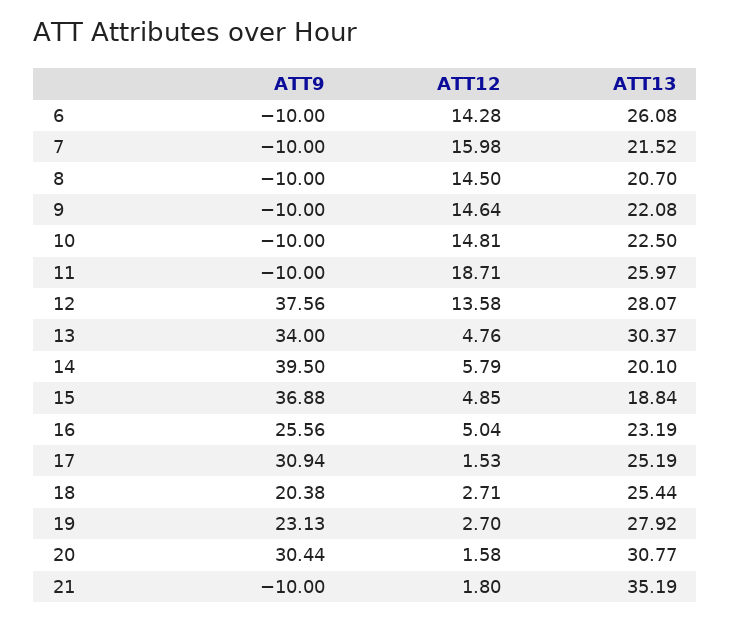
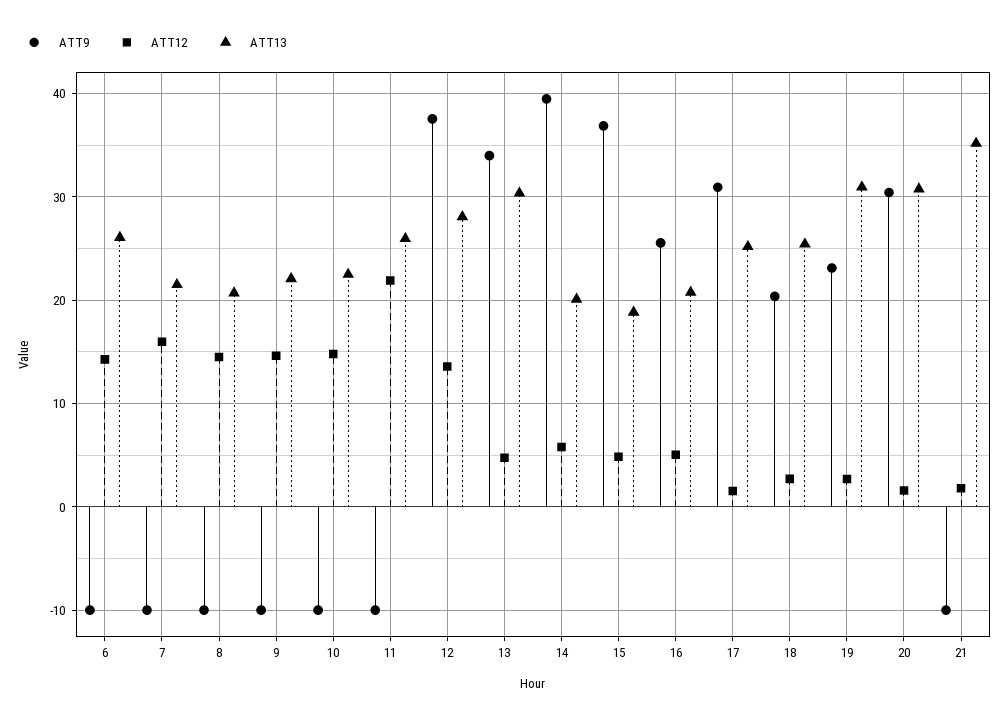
  {
    "ATT9": {
      "6": -10,
      "7": -10,
      "8": -10,
      "9": -10,
      "10": -10,
      "11": -10,
      "12": 37.56,
      "13": 34,
      "14": 39.5,
      "15": 36.88,
      "16": 25.56,
      "17": 30.94,
      "18": 20.38,
      "19": 23.13,
      "20": 30.44,
      "21": -10
    },
    "ATT12": {
      "6": 14.28,
      "7": 15.98,
      "8": 14.5,
      "9": 14.64,
      "10": 14.81,
-     "11": 18.71,
+     "11": 22,
      "12": 13.58,
      "13": 4.76,
      "14": 5.79,
      "15": 4.85,
      "16": 5.04,
      "17": 1.53,
      "18": 2.71,
      "19": 2.7,
      "20": 1.58,
      "21": 1.8
    },
    "ATT13": {
      "6": 26.08,
      "7": 21.52,
      "8": 20.7,
      "9": 22.08,
      "10": 22.5,
      "11": 25.97,
      "12": 28.07,
      "13": 30.37,
      "14": 20.1,
      "15": 18.84,
-     "16": 23.19,
+     "16": 21,
      "17": 25.19,
      "18": 25.44,
-     "19": 27.92,
+     "19": 31,
      "20": 30.77,
      "21": 35.19
    }
  }

